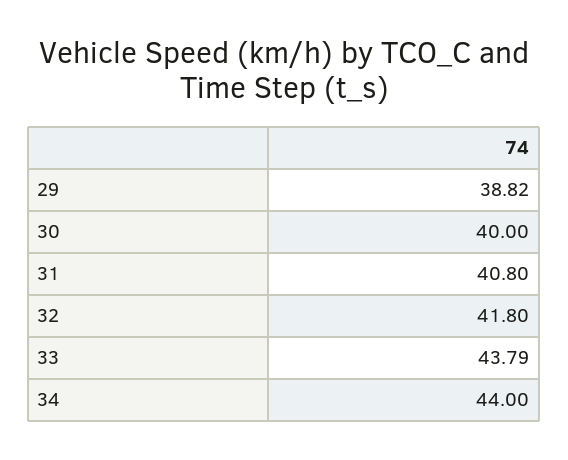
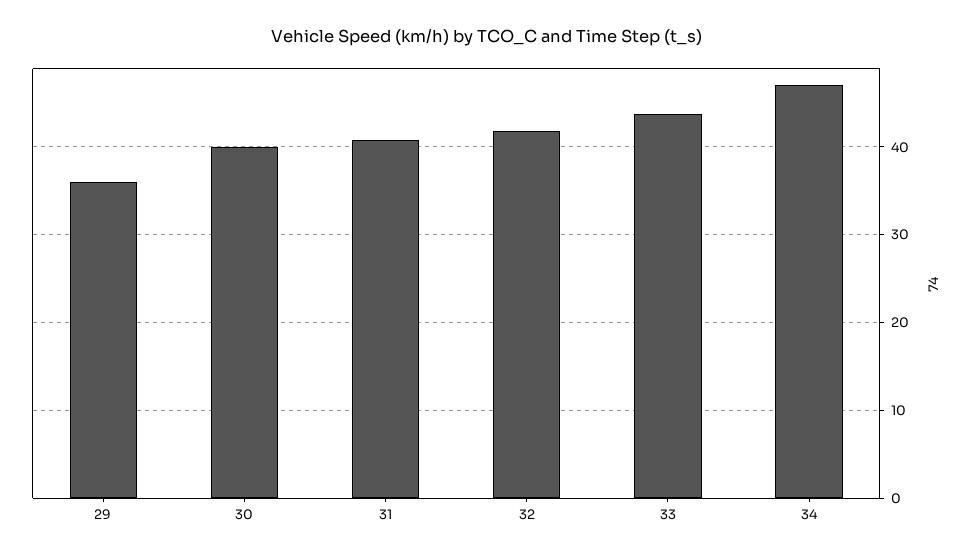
  {
-   "29": 38.82,
+   "29": 36,
    "30": 40,
    "31": 40.8,
    "32": 41.8,
    "33": 43.79,
-   "34": 44
+   "34": 47
  }

